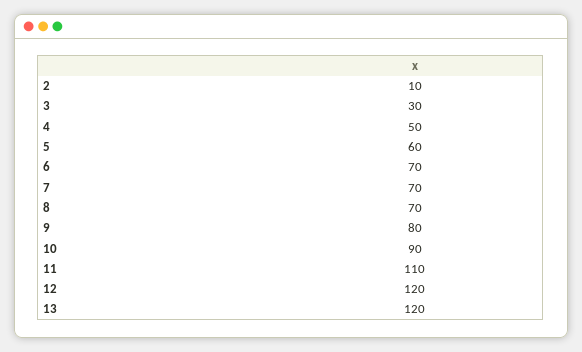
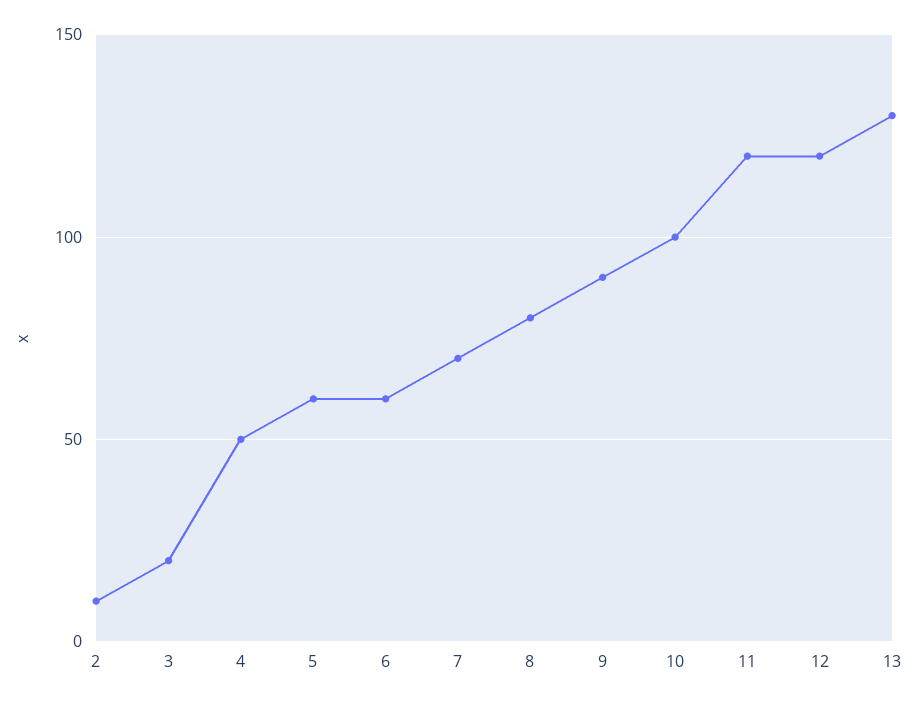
  {
    "2": 10,
-   "3": 30,
+   "3": 20,
    "4": 50,
    "5": 60,
-   "6": 70,
+   "6": 60,
    "7": 70,
-   "8": 70,
+   "8": 80,
-   "9": 80,
+   "9": 90,
-   "10": 90,
+   "10": 100,
-   "11": 110,
+   "11": 120,
    "12": 120,
-   "13": 120
+   "13": 130
  }

